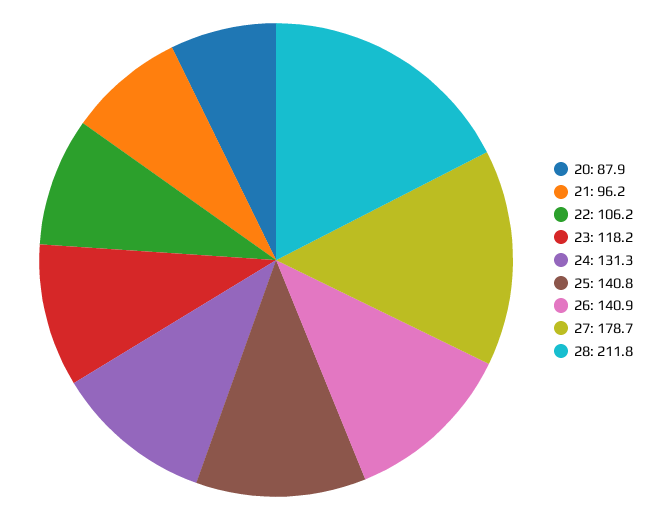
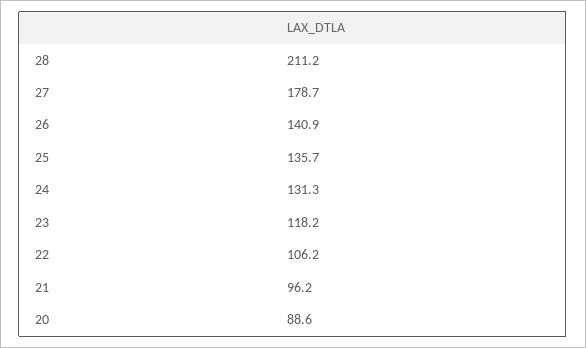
  {
-   "20": 87.9,
+   "20": 88.6,
    "21": 96.2,
    "22": 106.2,
    "23": 118.2,
    "24": 131.3,
-   "25": 140.8,
+   "25": 135.7,
    "26": 140.9,
    "27": 178.7,
-   "28": 211.8
+   "28": 211.2
  }

